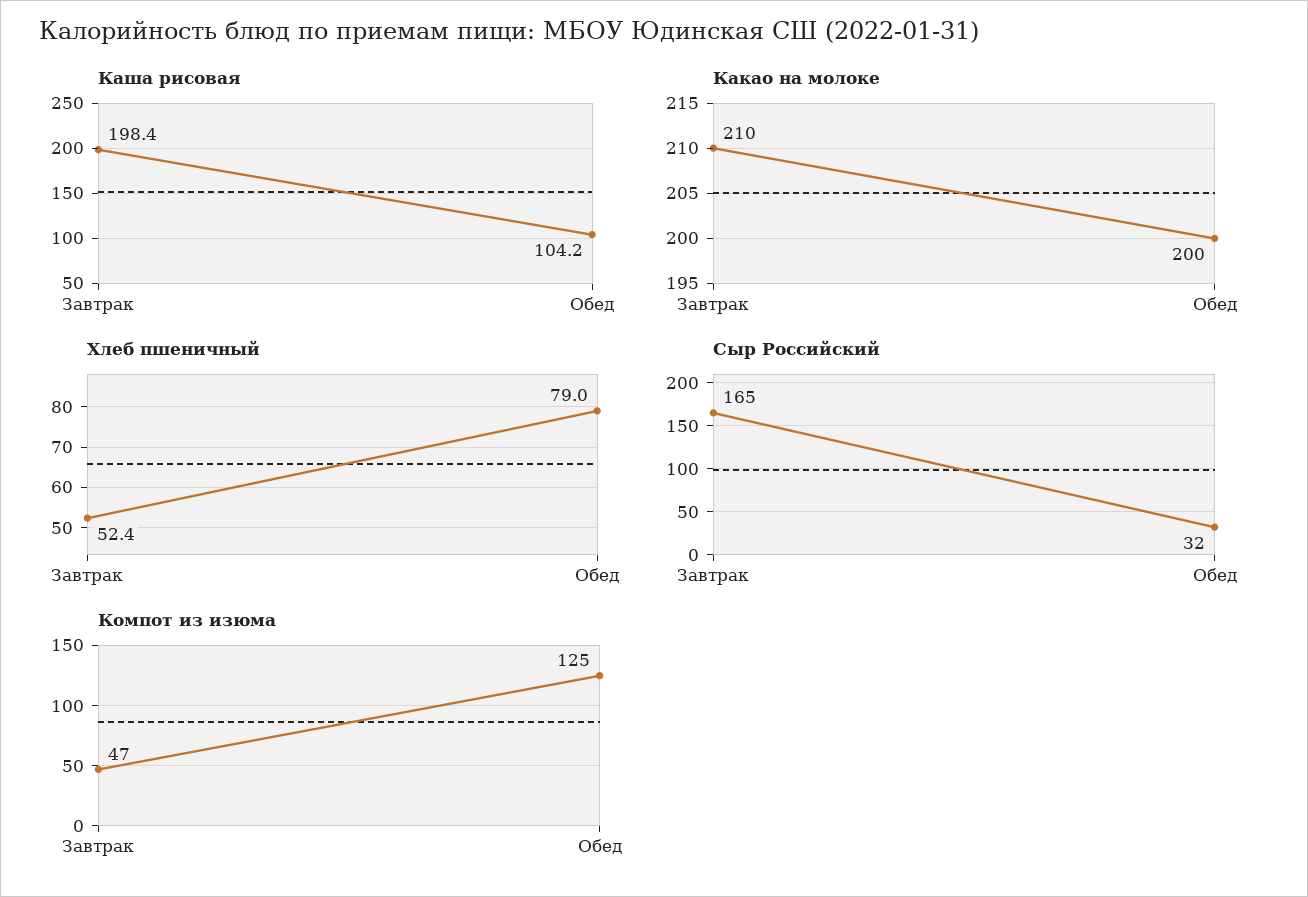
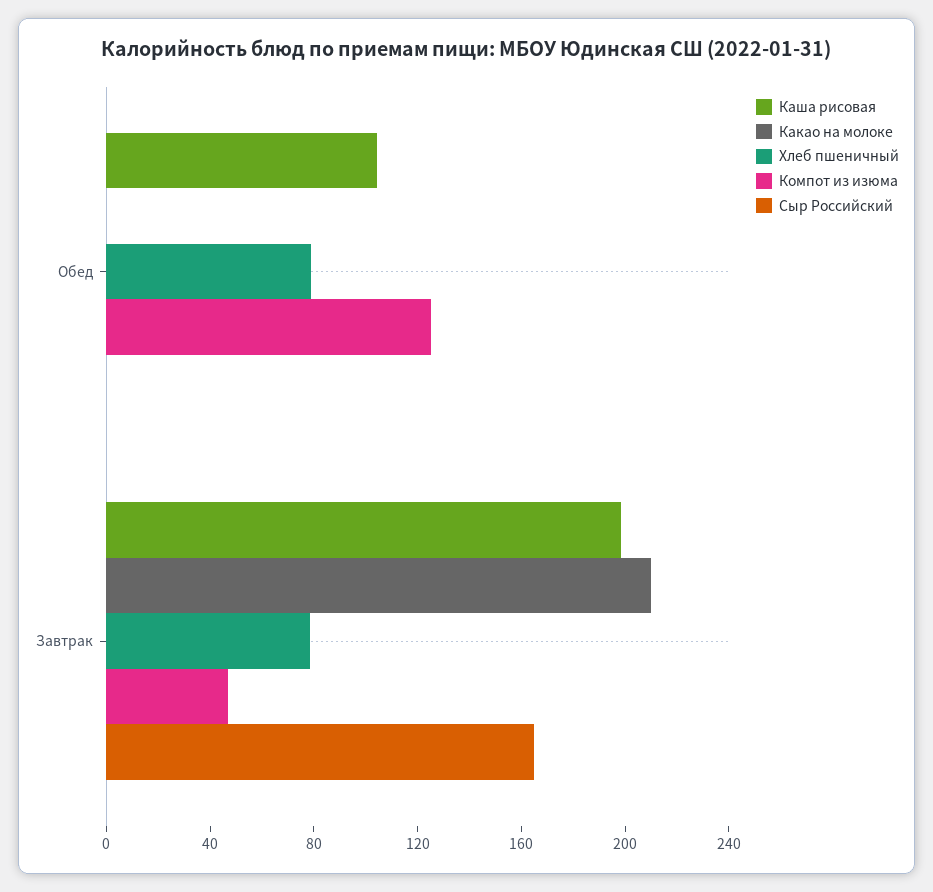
  {
    "Каша рисовая": {
      "Завтрак": 198.4,
      "Обед": 104.2
    },
    "Какао на молоке": {
      "Завтрак": 210,
-     "Обед": 200
+     "Обед": 0
    },
    "Хлеб пшеничный": {
-     "Завтрак": 52.4,
+     "Завтрак": 80,
      "Обед": 79
    },
    "Сыр Российский": {
      "Завтрак": 165,
-     "Обед": 32
+     "Обед": 0
    },
    "Компот из изюма": {
      "Завтрак": 47,
      "Обед": 125
    }
  }

